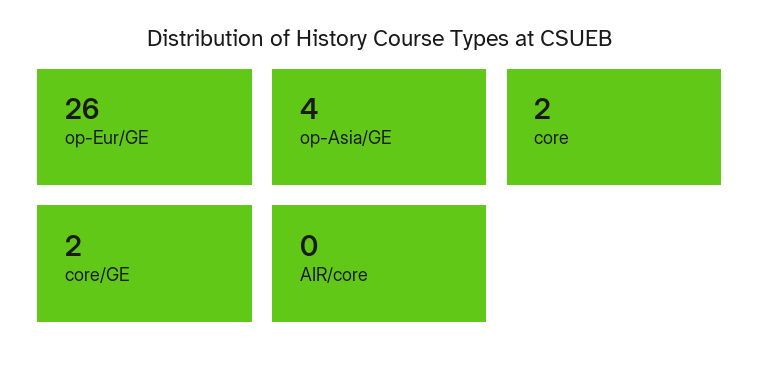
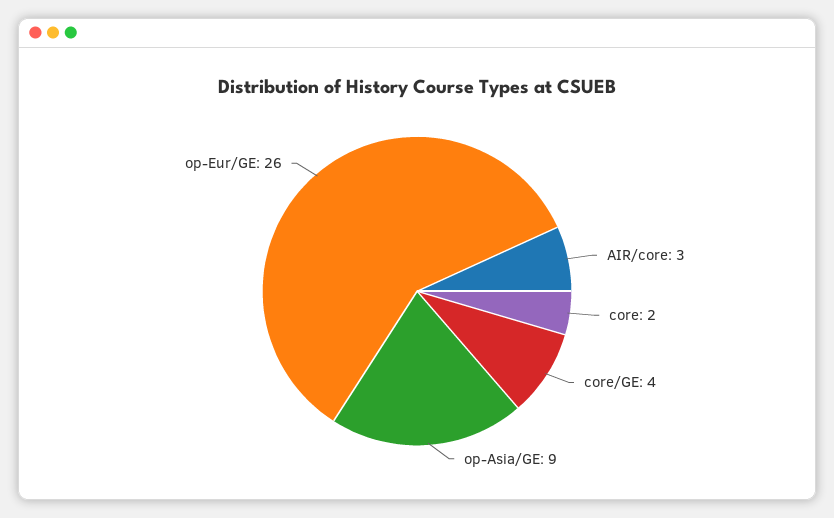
  {
    "op-Eur/GE": 26,
-   "op-Asia/GE": 4,
+   "op-Asia/GE": 9,
    "core": 2,
-   "core/GE": 2,
+   "core/GE": 4,
-   "AIR/core": 0
+   "AIR/core": 3
  }

